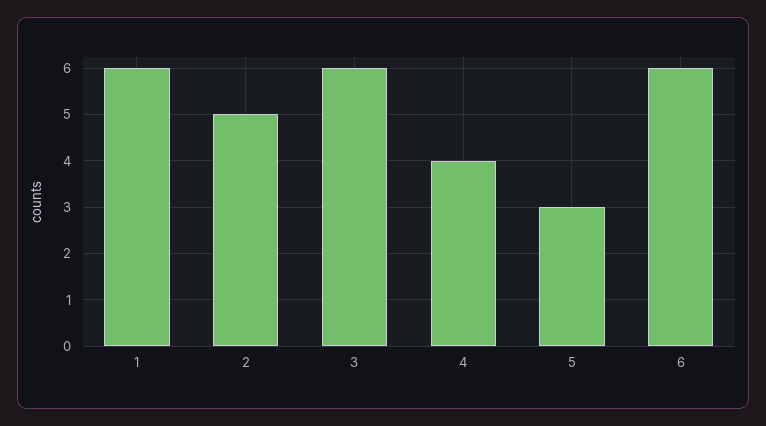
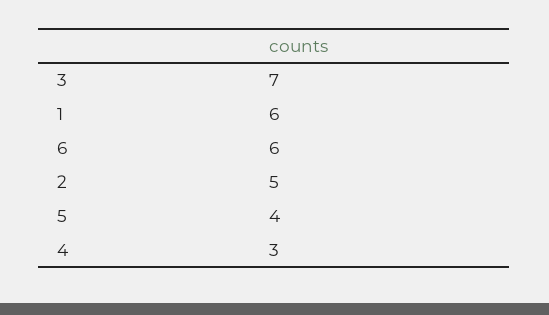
  {
    "1": 6,
    "2": 5,
-   "3": 6,
+   "3": 7,
-   "4": 4,
+   "4": 3,
-   "5": 3,
+   "5": 4,
    "6": 6
  }

